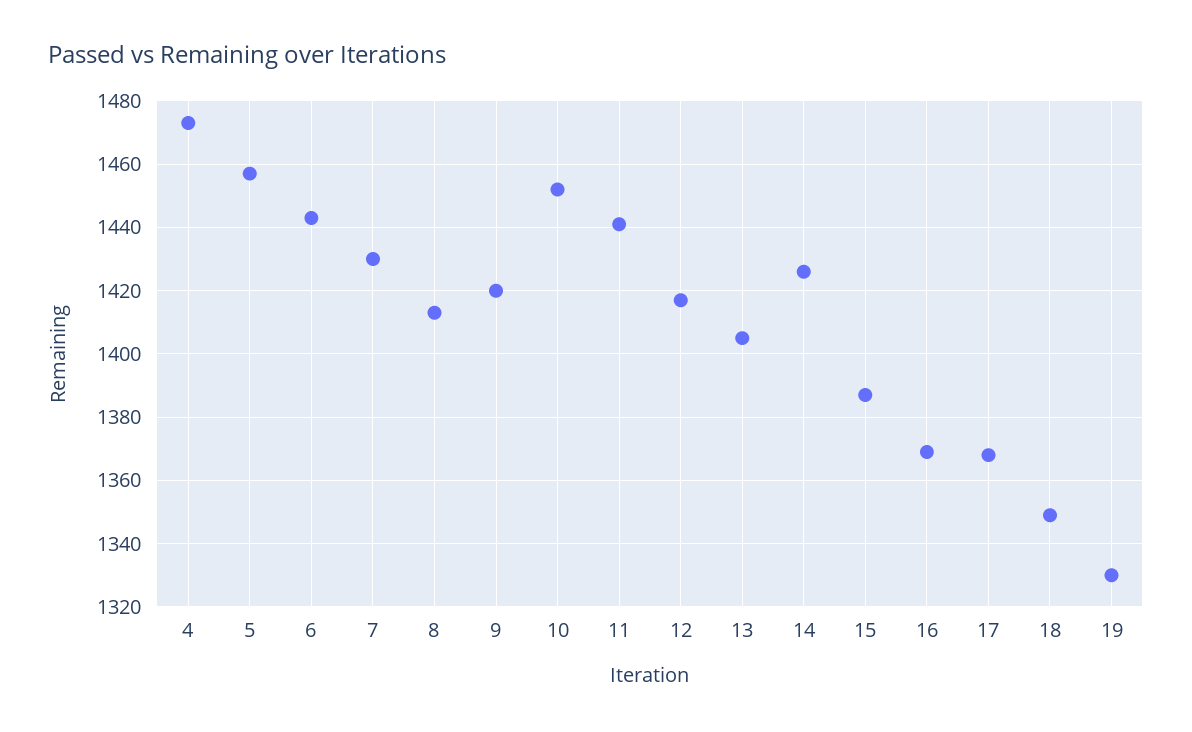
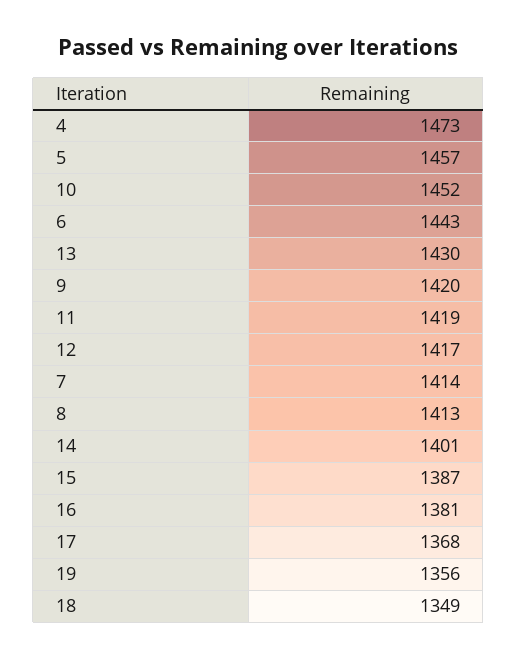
  {
    "4": 1473,
    "5": 1457,
    "6": 1443,
-   "7": 1430,
+   "7": 1414,
    "8": 1413,
    "9": 1420,
    "10": 1452,
-   "11": 1440,
+   "11": 1419,
    "12": 1417,
-   "13": 1405,
+   "13": 1430,
-   "14": 1425,
+   "14": 1401,
    "15": 1387,
-   "16": 1370,
+   "16": 1381,
    "17": 1368,
    "18": 1349,
-   "19": 1330
+   "19": 1356
  }

